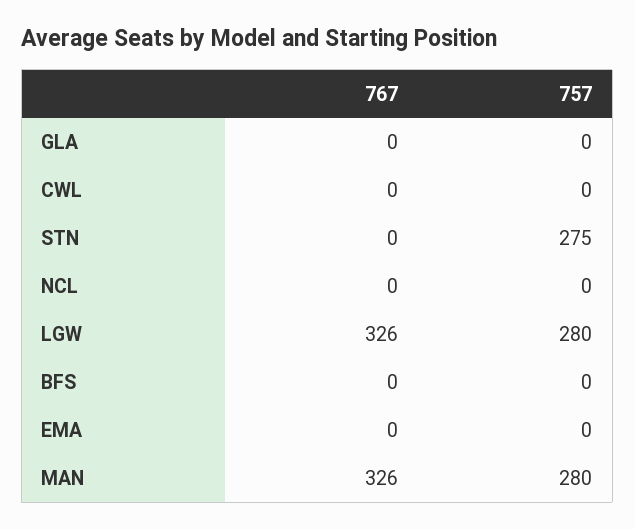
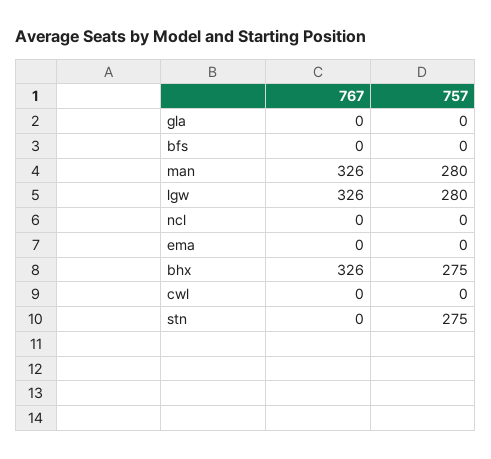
  {
    "767": {
      "GLA": 0,
      "CWL": 0,
      "STN": 0,
      "NCL": 0,
      "LGW": 326,
      "BFS": 0,
      "EMA": 0,
-     "MAN": 326
+     "MAN": 326,
+     "bhx": 326
    },
    "757": {
      "GLA": 0,
      "CWL": 0,
      "STN": 275,
      "NCL": 0,
      "LGW": 280,
      "BFS": 0,
      "EMA": 0,
-     "MAN": 280
+     "MAN": 280,
+     "bhx": 275
    }
  }

